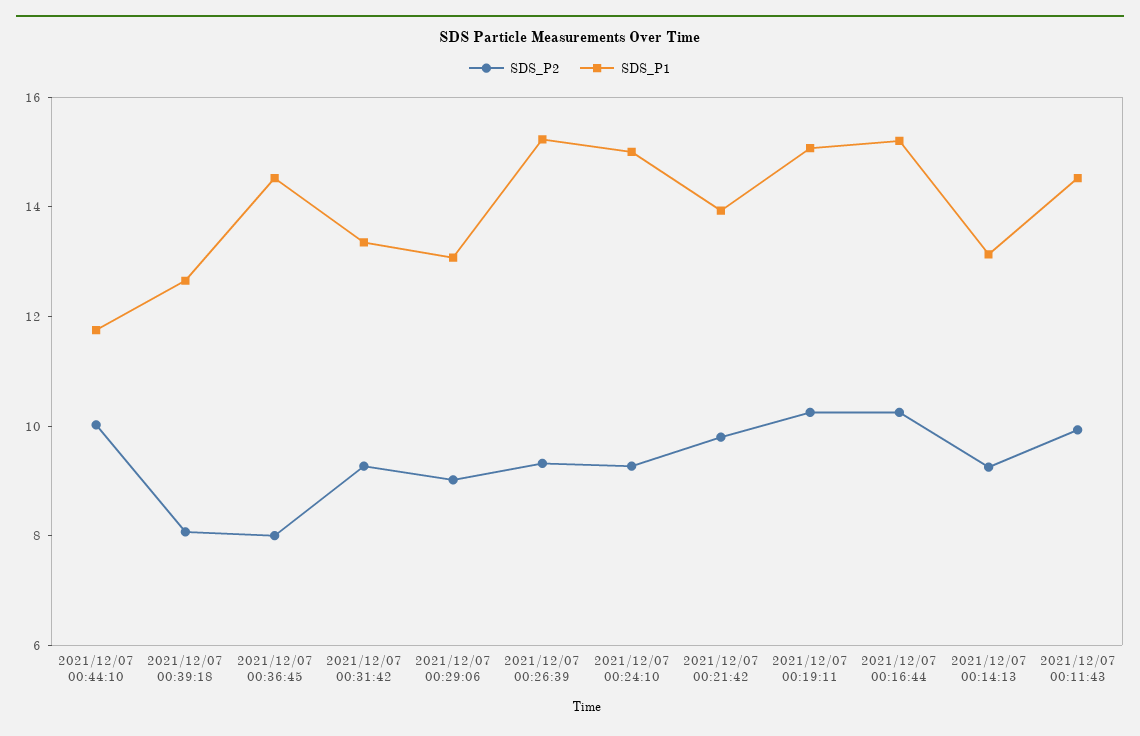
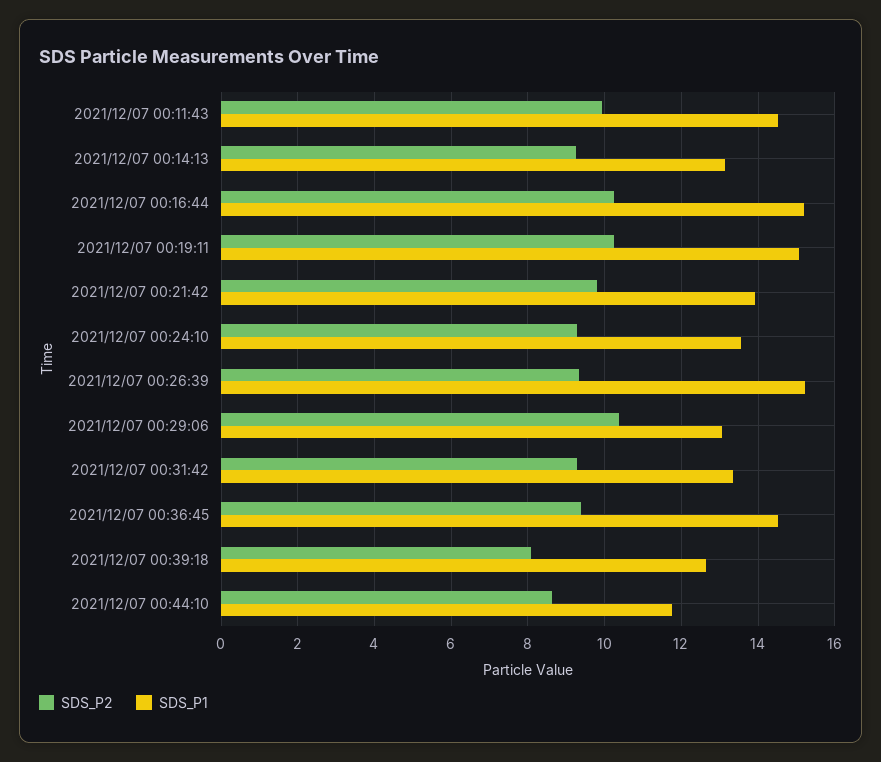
  {
    "SDS_P2": {
-     "2021/12/07 00:44:10": 10,
+     "2021/12/07 00:44:10": 8.6,
      "2021/12/07 00:39:18": 8,
-     "2021/12/07 00:36:45": 8,
+     "2021/12/07 00:36:45": 9.4,
      "2021/12/07 00:31:42": 9.2,
-     "2021/12/07 00:29:06": 9,
+     "2021/12/07 00:29:06": 10.4,
      "2021/12/07 00:26:39": 9.4,
      "2021/12/07 00:24:10": 9.2,
      "2021/12/07 00:21:42": 9.8,
      "2021/12/07 00:19:11": 10.2,
      "2021/12/07 00:16:44": 10.2,
      "2021/12/07 00:14:13": 9.2,
      "2021/12/07 00:11:43": 10
    },
    "SDS_P1": {
      "2021/12/07 00:44:10": 11.8,
      "2021/12/07 00:39:18": 12.6,
      "2021/12/07 00:36:45": 14.6,
      "2021/12/07 00:31:42": 13.4,
      "2021/12/07 00:29:06": 13,
      "2021/12/07 00:26:39": 15.2,
-     "2021/12/07 00:24:10": 15,
+     "2021/12/07 00:24:10": 13.6,
      "2021/12/07 00:21:42": 14,
      "2021/12/07 00:19:11": 15,
      "2021/12/07 00:16:44": 15.2,
      "2021/12/07 00:14:13": 13.2,
      "2021/12/07 00:11:43": 14.6
    }
  }

